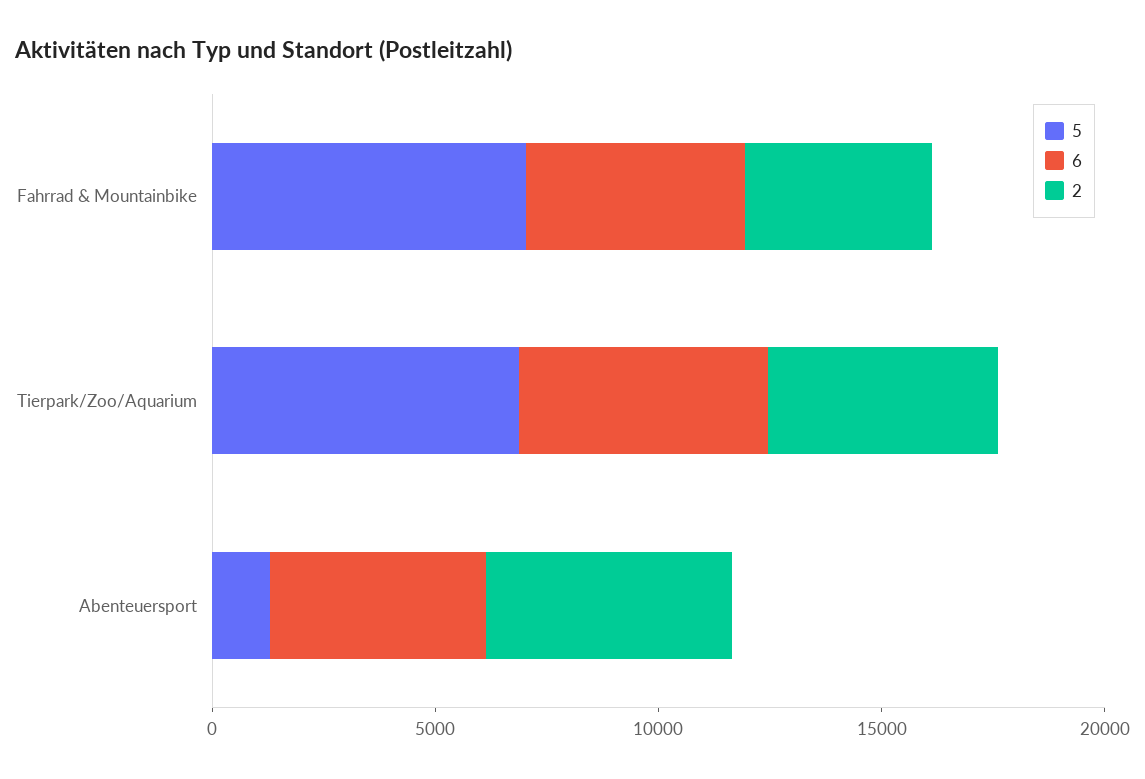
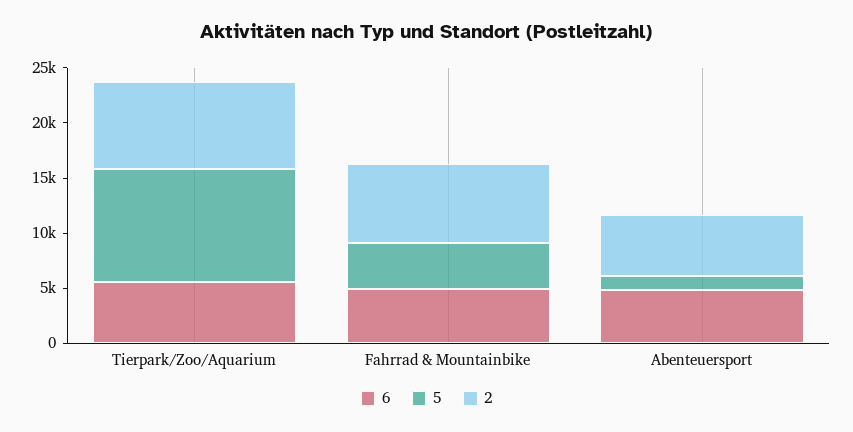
  {
    "5": {
-     "Fahrrad & Mountainbike": 7000,
+     "Fahrrad & Mountainbike": 4000,
-     "Tierpark/Zoo/Aquarium": 7000,
+     "Tierpark/Zoo/Aquarium": 10000,
      "Abenteuersport": 1000
    },
    "6": {
      "Fahrrad & Mountainbike": 5000,
      "Tierpark/Zoo/Aquarium": 6000,
      "Abenteuersport": 5000
    },
    "2": {
-     "Fahrrad & Mountainbike": 4000,
+     "Fahrrad & Mountainbike": 7000,
-     "Tierpark/Zoo/Aquarium": 5000,
+     "Tierpark/Zoo/Aquarium": 8000,
      "Abenteuersport": 6000
    }
  }

